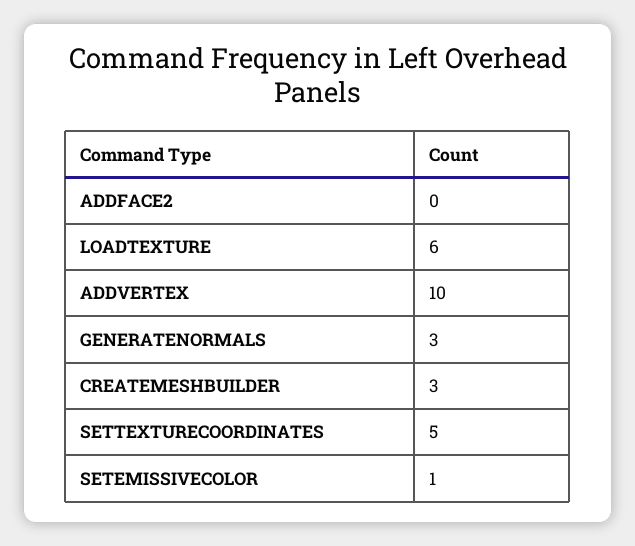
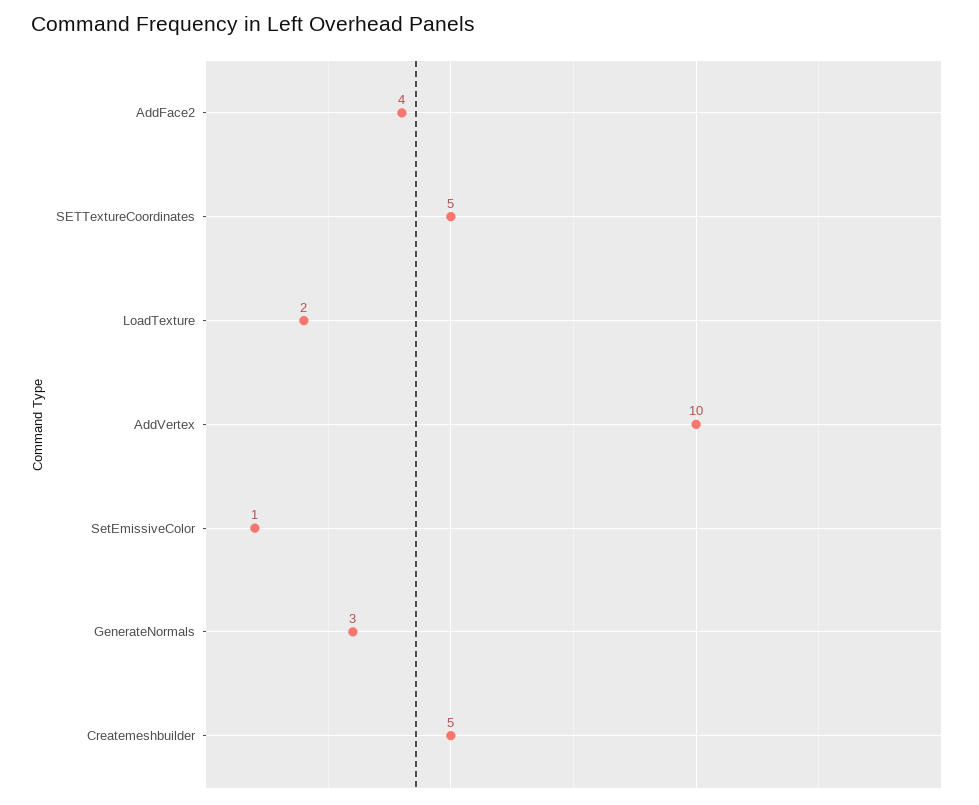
  {
-   "ADDFACE2": 0,
+   "ADDFACE2": 4,
-   "LOADTEXTURE": 6,
+   "LOADTEXTURE": 2,
    "ADDVERTEX": 10,
    "GENERATENORMALS": 3,
-   "CREATEMESHBUILDER": 3,
+   "CREATEMESHBUILDER": 5,
    "SETTEXTURECOORDINATES": 5,
    "SETEMISSIVECOLOR": 1
  }

